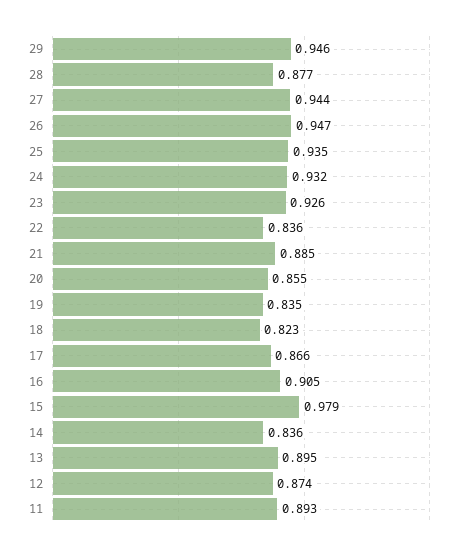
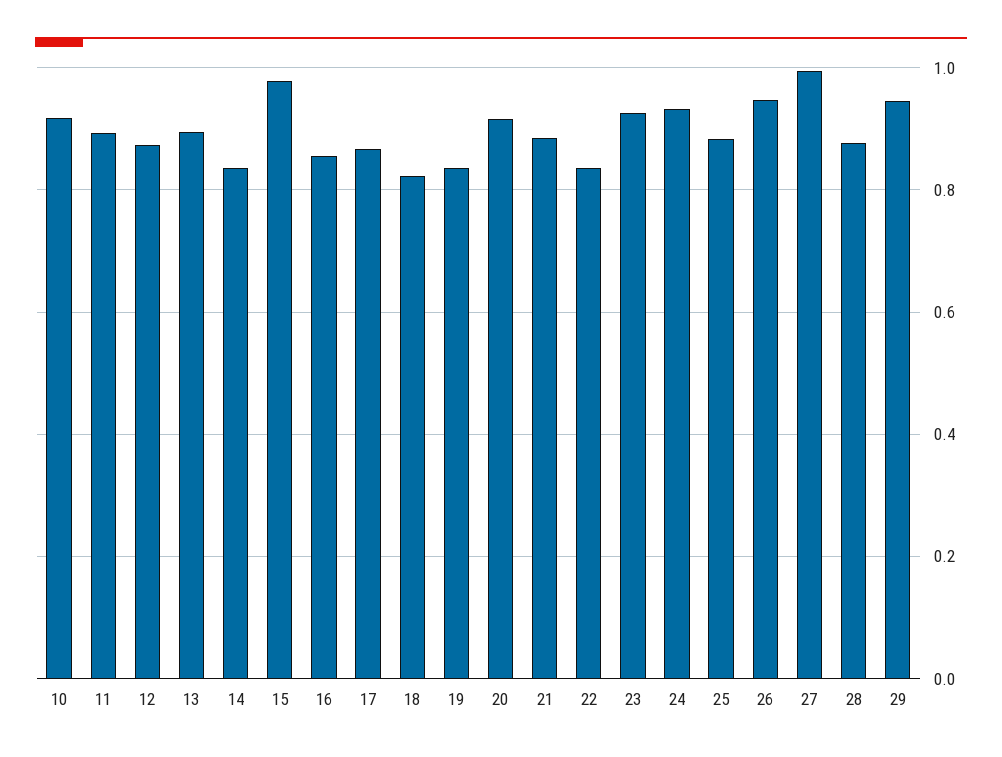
  {
    "29": 0.946,
    "28": 0.877,
-   "27": 0.944,
+   "27": 1,
    "26": 0.947,
-   "25": 0.935,
+   "25": 0.88,
    "24": 0.932,
    "23": 0.926,
    "22": 0.836,
    "21": 0.885,
-   "20": 0.855,
+   "20": 0.92,
    "19": 0.835,
    "18": 0.823,
    "17": 0.866,
-   "16": 0.905,
+   "16": 0.86,
    "15": 0.979,
    "14": 0.836,
    "13": 0.895,
    "12": 0.874,
-   "11": 0.893
+   "11": 0.893,
+   "10": 0.92
  }

